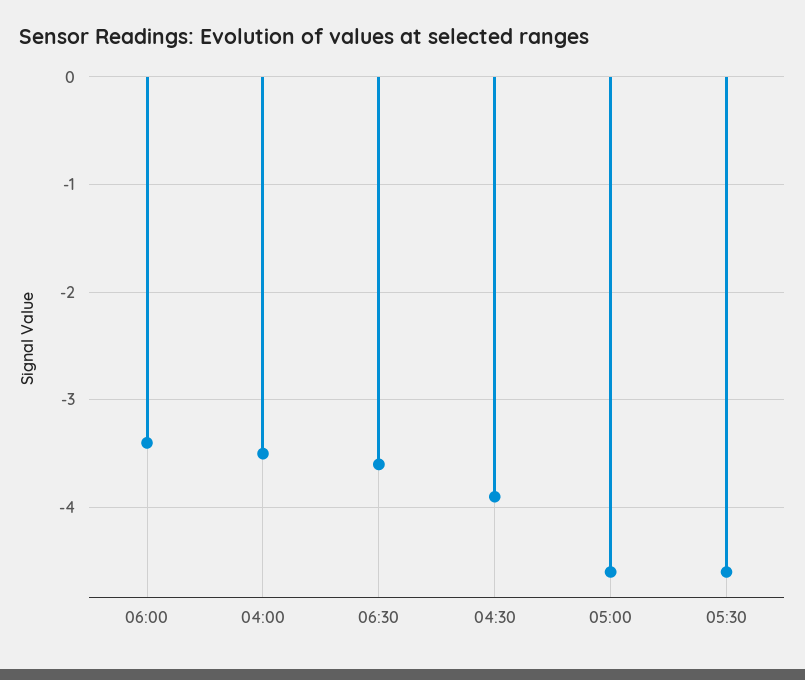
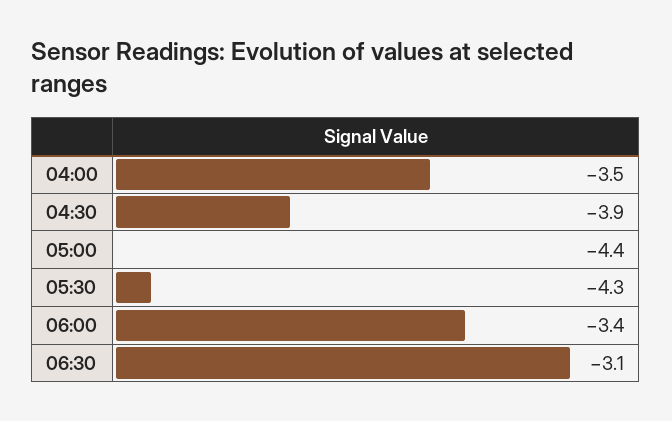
  {
    "06:00": -3.4,
    "04:00": -3.5,
-   "06:30": -3.6,
+   "06:30": -3.1,
    "04:30": -3.9,
-   "05:00": -4.6,
+   "05:00": -4.4,
-   "05:30": -4.6
+   "05:30": -4.3
  }

